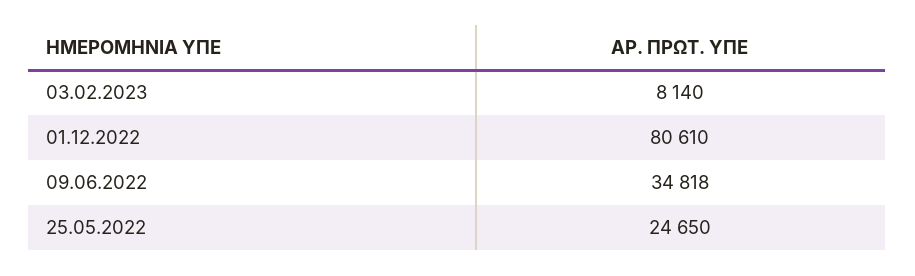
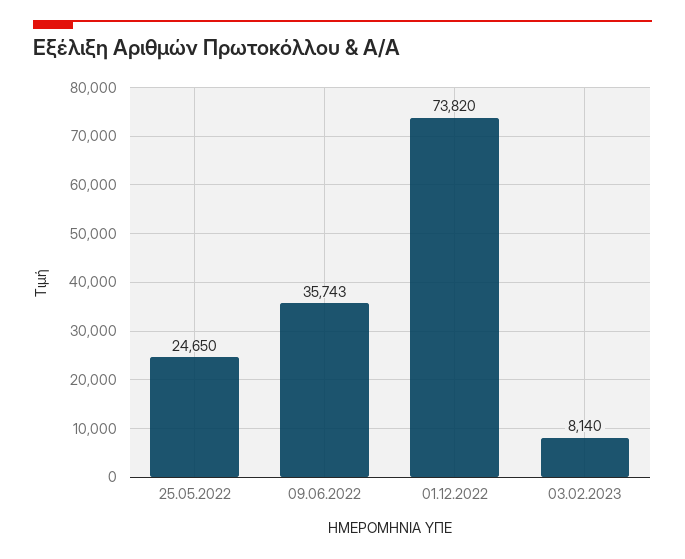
  {
    "03.02.2023": 8140,
-   "01.12.2022": 80610,
+   "01.12.2022": 73820,
-   "09.06.2022": 34818,
+   "09.06.2022": 35743,
    "25.05.2022": 24650
  }

